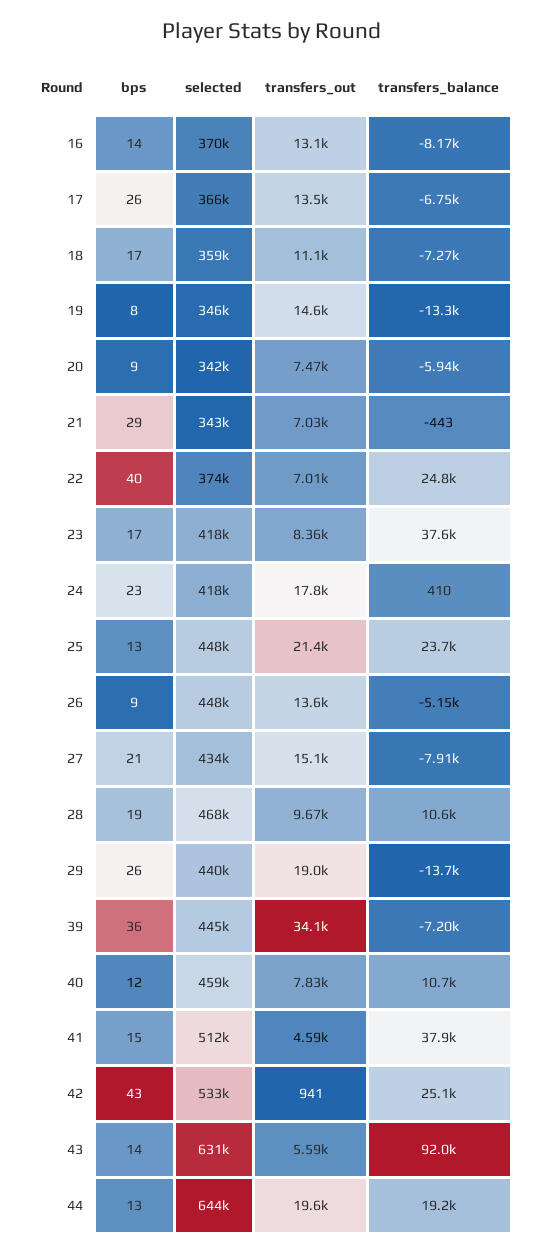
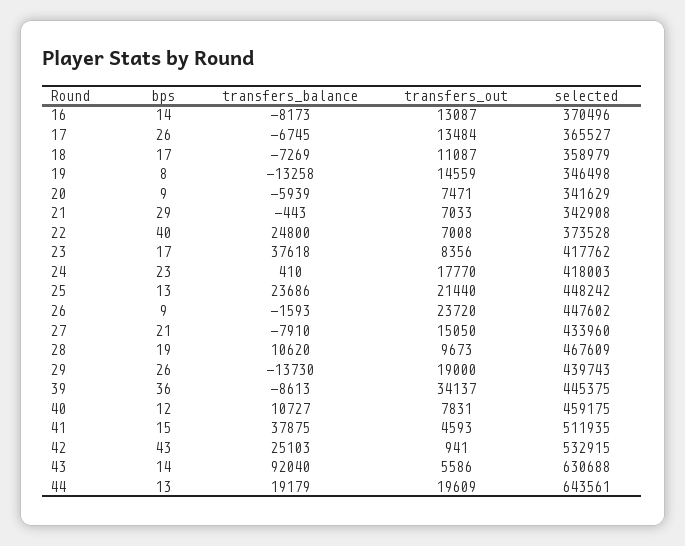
  {
    "bps": {
      "16": 14,
      "17": 26,
      "18": 17,
      "19": 8,
      "20": 9,
      "21": 29,
      "22": 40,
      "23": 17,
      "24": 23,
      "25": 13,
      "26": 9,
      "27": 21,
      "28": 19,
      "29": 26,
      "39": 36,
      "40": 12,
      "41": 15,
      "42": 43,
      "43": 14,
      "44": 13
    },
    "selected": {
      "16": 370496,
      "17": 365527,
      "18": 358979,
      "19": 346498,
      "20": 341629,
      "21": 342908,
      "22": 373528,
      "23": 417762,
      "24": 418003,
      "25": 448242,
      "26": 447602,
      "27": 433960,
      "28": 467609,
      "29": 439743,
      "39": 445375,
      "40": 459175,
      "41": 511935,
      "42": 532915,
      "43": 630688,
      "44": 643561
    },
    "transfers_out": {
      "16": 13087,
      "17": 13484,
      "18": 11087,
      "19": 14559,
      "20": 7471,
      "21": 7033,
      "22": 7008,
      "23": 8356,
      "24": 17770,
      "25": 21440,
-     "26": 13600,
+     "26": 23720,
      "27": 15050,
      "28": 9673,
      "29": 19000,
      "39": 34137,
      "40": 7831,
      "41": 4593,
      "42": 941,
      "43": 5586,
      "44": 19609
    },
    "transfers_balance": {
      "16": -8173,
      "17": -6745,
      "18": -7269,
      "19": -13258,
      "20": -5939,
      "21": -443,
      "22": 24800,
      "23": 37618,
      "24": 410,
      "25": 23686,
-     "26": -5150,
+     "26": -1593,
      "27": -7910,
      "28": 10620,
      "29": -13730,
-     "39": -7200,
+     "39": -8613,
      "40": 10727,
      "41": 37875,
      "42": 25103,
      "43": 92040,
      "44": 19179
    }
  }

